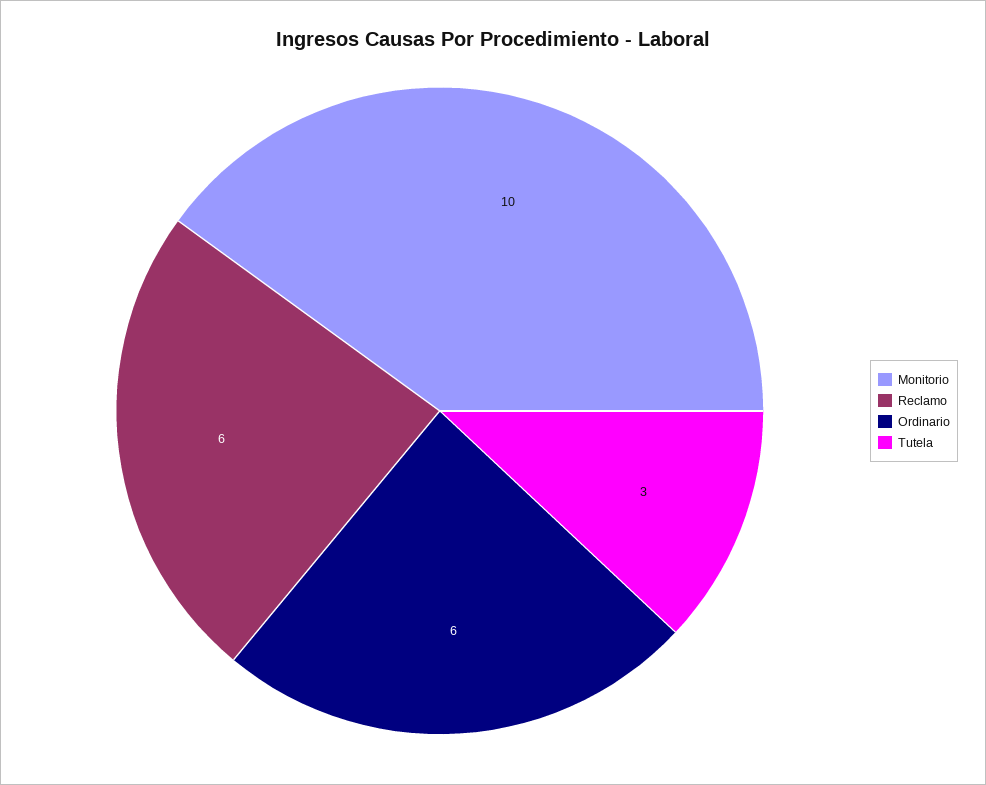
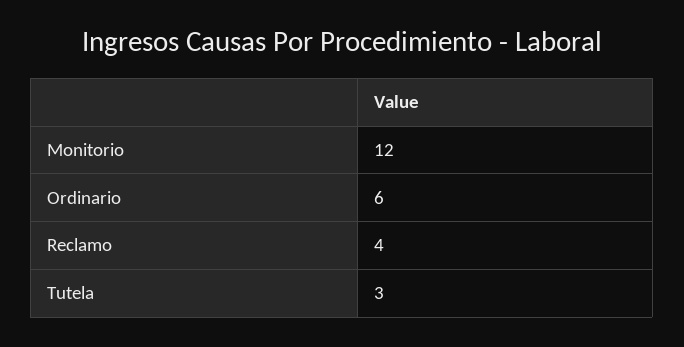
  {
-   "Monitorio": 10,
+   "Monitorio": 12,
-   "Reclamo": 6,
+   "Reclamo": 4,
    "Ordinario": 6,
    "Tutela": 3
  }

